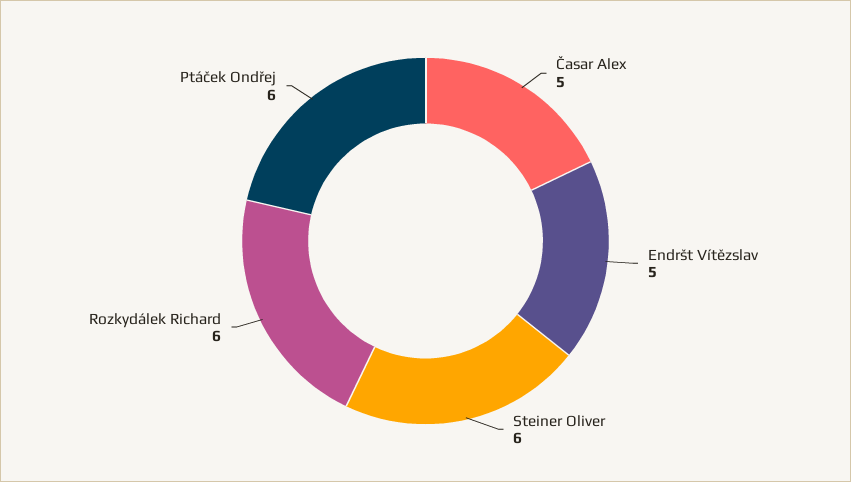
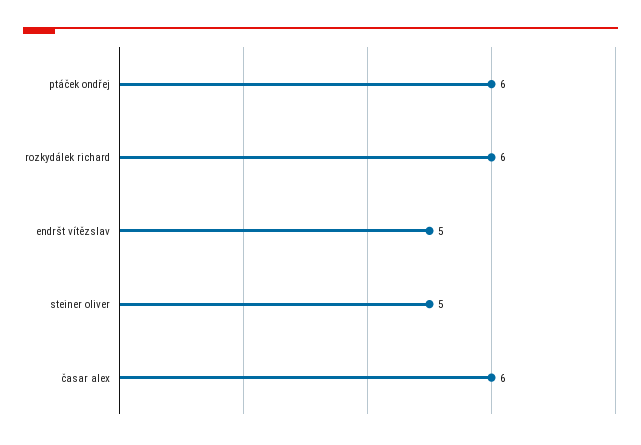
  {
-   "Časar Alex": 5,
+   "Časar Alex": 6,
    "Endršt Vítězslav": 5,
-   "Steiner Oliver": 6,
+   "Steiner Oliver": 5,
    "Rozkydálek Richard": 6,
    "Ptáček Ondřej": 6
  }

